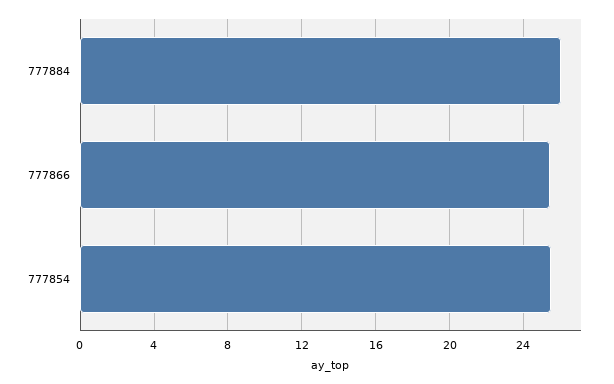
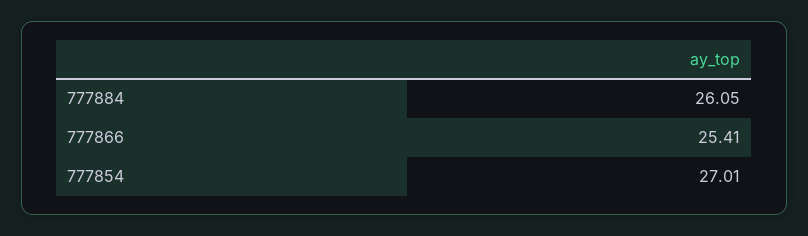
  {
    "777884": 26.05,
    "777866": 25.41,
-   "777854": 25.5
+   "777854": 27.01
  }

